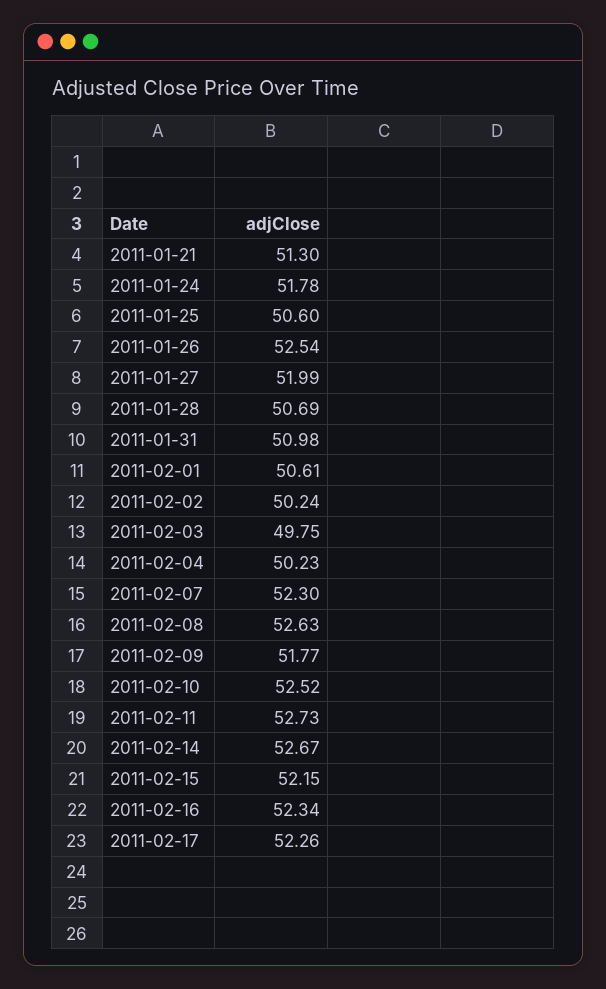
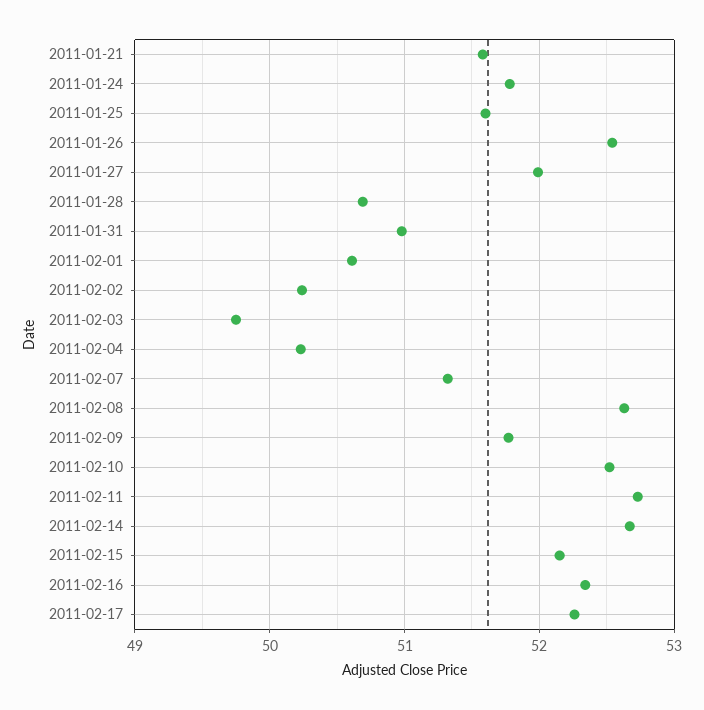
  {
-   "2011-01-21": 51.3,
+   "2011-01-21": 51.6,
    "2011-01-24": 51.78,
-   "2011-01-25": 50.6,
+   "2011-01-25": 51.6,
    "2011-01-26": 52.54,
    "2011-01-27": 51.99,
    "2011-01-28": 50.69,
    "2011-01-31": 50.98,
    "2011-02-01": 50.61,
    "2011-02-02": 50.24,
    "2011-02-03": 49.75,
    "2011-02-04": 50.23,
-   "2011-02-07": 52.3,
+   "2011-02-07": 51.3,
    "2011-02-08": 52.63,
    "2011-02-09": 51.77,
    "2011-02-10": 52.52,
    "2011-02-11": 52.73,
    "2011-02-14": 52.67,
    "2011-02-15": 52.15,
    "2011-02-16": 52.34,
    "2011-02-17": 52.26
  }

